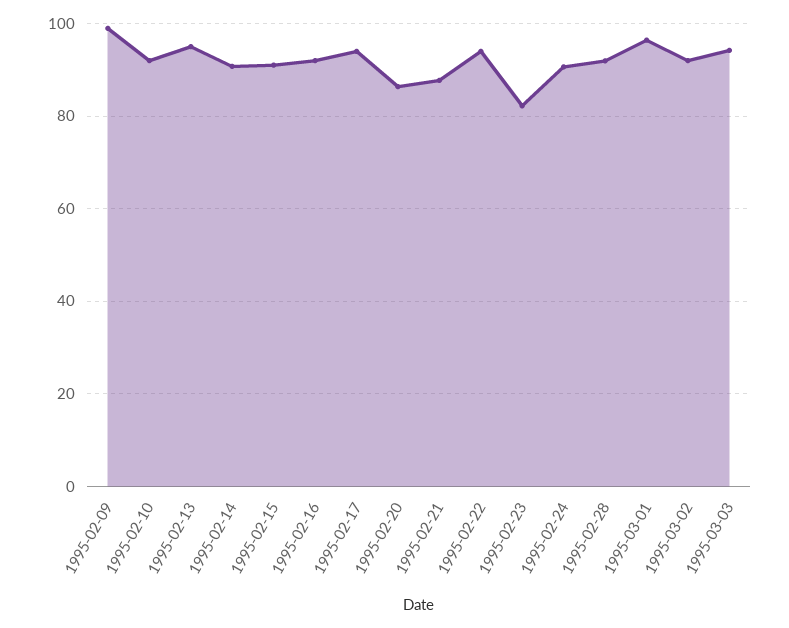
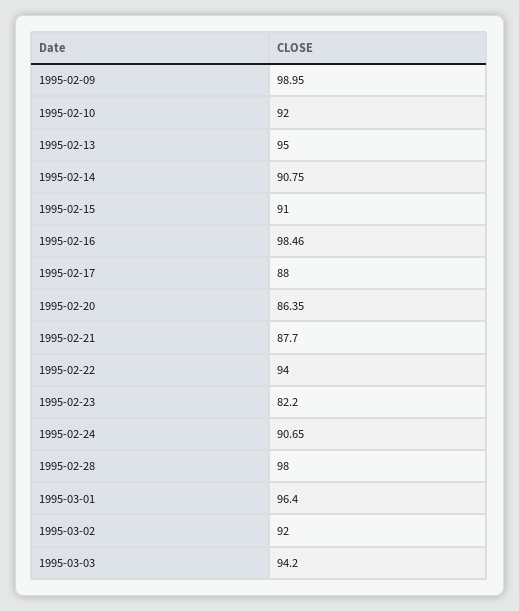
  {
    "1995-02-09": 98.95,
    "1995-02-10": 92,
    "1995-02-13": 95,
    "1995-02-14": 90.75,
    "1995-02-15": 91,
-   "1995-02-16": 92,
+   "1995-02-16": 98.46,
-   "1995-02-17": 94,
+   "1995-02-17": 88,
    "1995-02-20": 86.35,
    "1995-02-21": 87.7,
    "1995-02-22": 94,
    "1995-02-23": 82.2,
    "1995-02-24": 90.65,
-   "1995-02-28": 92,
+   "1995-02-28": 98,
    "1995-03-01": 96.4,
    "1995-03-02": 92,
    "1995-03-03": 94.2
  }

